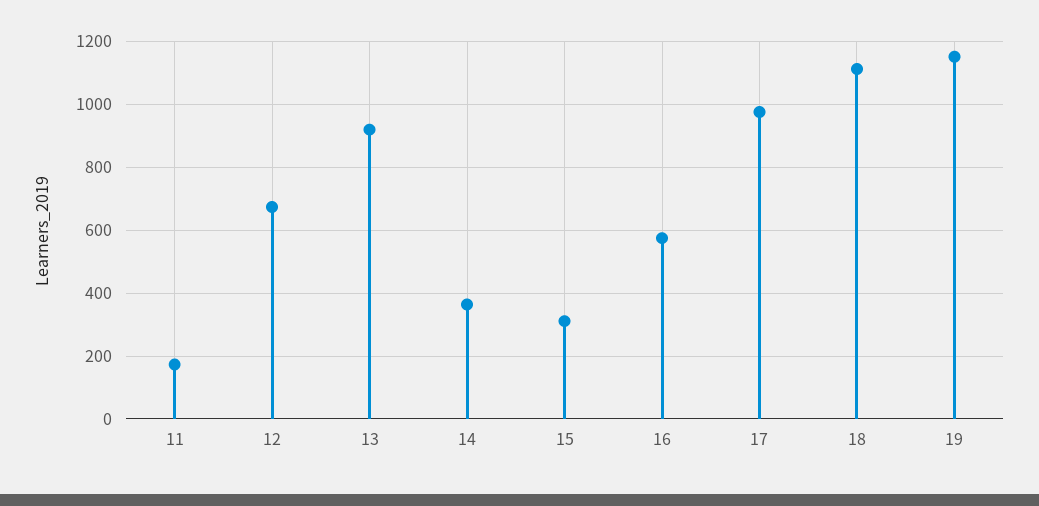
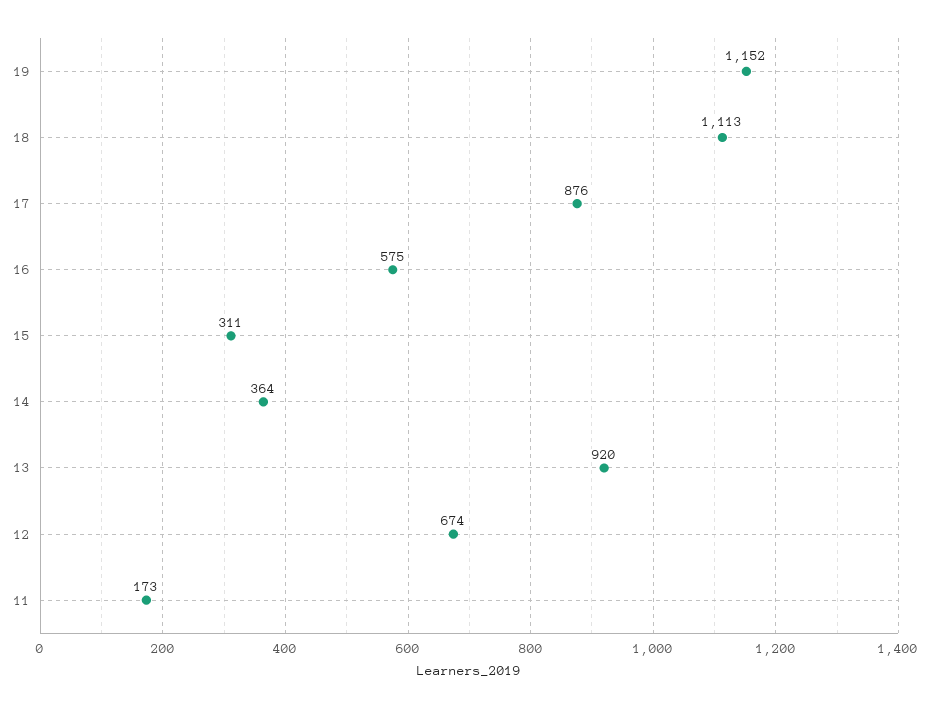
  {
    "11": 173,
    "12": 674,
    "13": 920,
    "14": 364,
    "15": 311,
    "16": 575,
-   "17": 980,
+   "17": 876,
    "18": 1113,
    "19": 1152
  }

